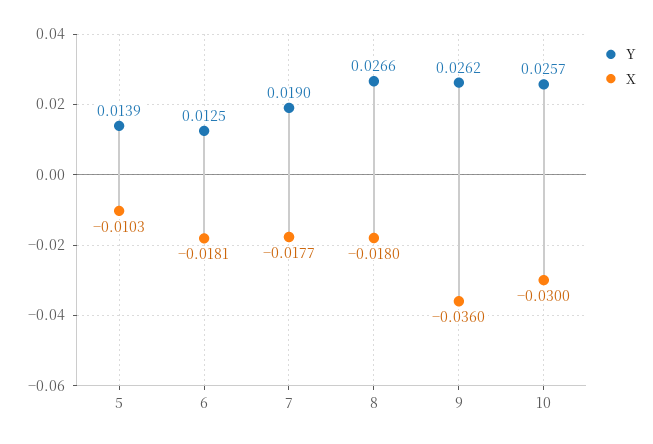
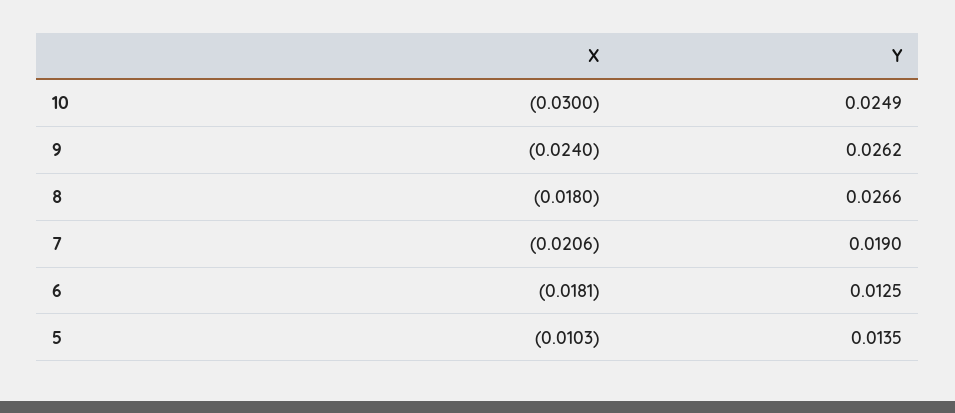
  {
    "Y": {
-     "5": 0.0139,
+     "5": 0.0135,
      "6": 0.0125,
      "7": 0.019,
      "8": 0.0266,
      "9": 0.0262,
-     "10": 0.0257
+     "10": 0.0249
    },
    "X": {
      "5": -0.0103,
      "6": -0.0181,
-     "7": -0.0177,
+     "7": -0.0206,
      "8": -0.018,
-     "9": -0.036,
+     "9": -0.024,
      "10": -0.03
    }
  }

